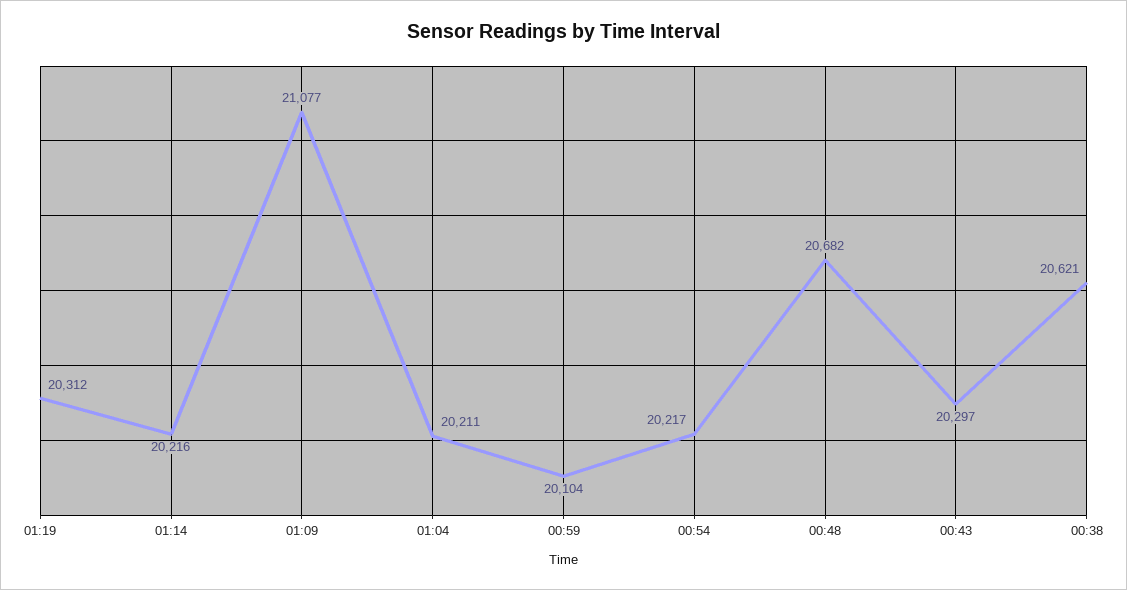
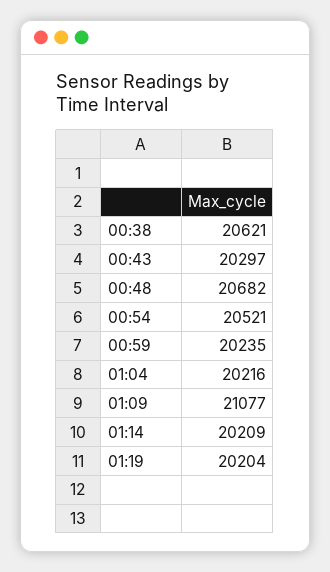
  {
-   "01:19": 20312,
+   "01:19": 20204,
-   "01:14": 20216,
+   "01:14": 20209,
    "01:09": 21077,
-   "01:04": 20211,
+   "01:04": 20216,
-   "00:59": 20104,
+   "00:59": 20235,
-   "00:54": 20217,
+   "00:54": 20521,
    "00:48": 20682,
    "00:43": 20297,
    "00:38": 20621
  }

